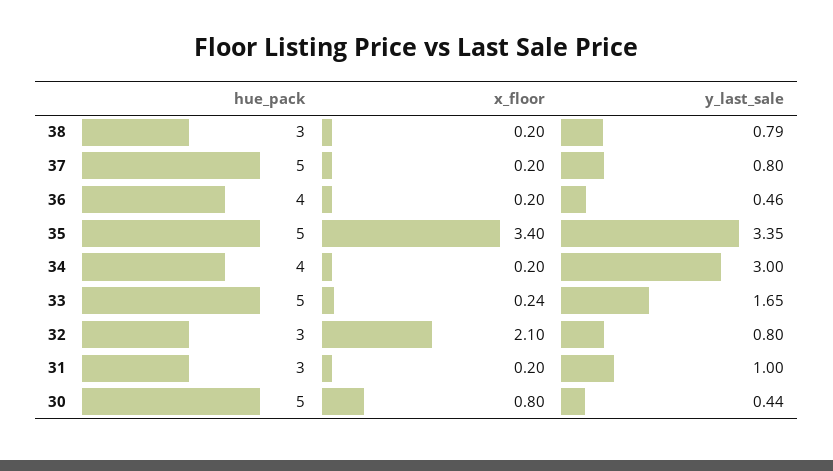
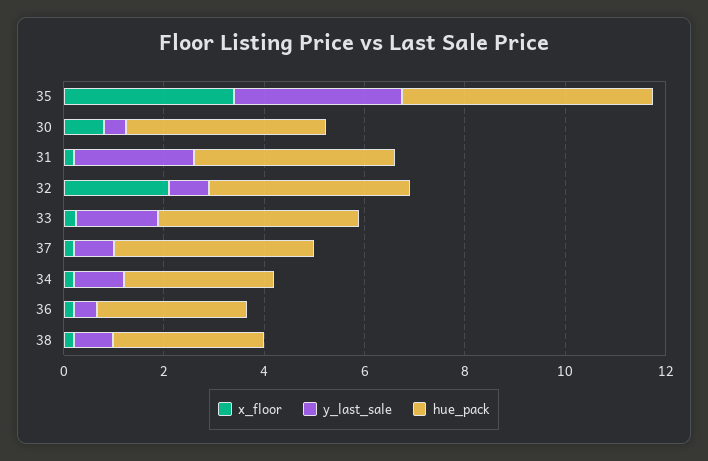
  {
    "hue_pack": {
      "38": 3,
-     "37": 5,
+     "37": 4,
-     "36": 4,
+     "36": 3,
      "35": 5,
-     "34": 4,
+     "34": 3,
-     "33": 5,
+     "33": 4,
-     "32": 3,
+     "32": 4,
-     "31": 3,
+     "31": 4,
-     "30": 5
+     "30": 4
    },
    "x_floor": {
      "38": 0.2,
      "37": 0.2,
      "36": 0.2,
      "35": 3.4,
      "34": 0.2,
      "33": 0.24,
      "32": 2.1,
      "31": 0.2,
      "30": 0.8
    },
    "y_last_sale": {
      "38": 0.79,
      "37": 0.8,
      "36": 0.46,
      "35": 3.35,
-     "34": 3,
+     "34": 1,
      "33": 1.65,
      "32": 0.8,
-     "31": 1,
+     "31": 2.5,
      "30": 0.44
    }
  }

